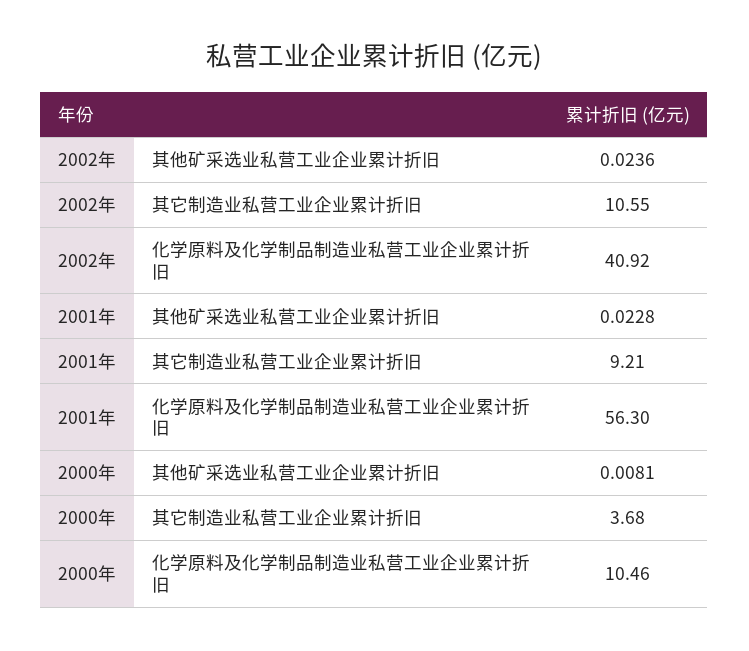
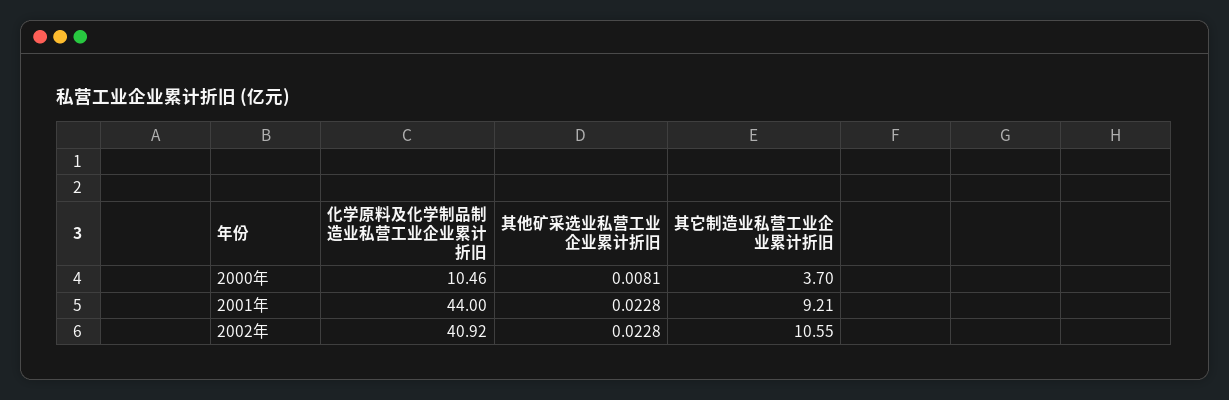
  {
    "2002年": {
-     "其他矿采选业私营工业企业累计折旧": 0.0236,
+     "其他矿采选业私营工业企业累计折旧": 0.0228,
      "其它制造业私营工业企业累计折旧": 10.55,
      "化学原料及化学制品制造业私营工业企业累计折旧": 40.92
    },
    "2001年": {
      "其他矿采选业私营工业企业累计折旧": 0.0228,
      "其它制造业私营工业企业累计折旧": 9.21,
-     "化学原料及化学制品制造业私营工业企业累计折旧": 56.3
+     "化学原料及化学制品制造业私营工业企业累计折旧": 44
    },
    "2000年": {
      "其他矿采选业私营工业企业累计折旧": 0.0081,
-     "其它制造业私营工业企业累计折旧": 3.68,
+     "其它制造业私营工业企业累计折旧": 3.7,
      "化学原料及化学制品制造业私营工业企业累计折旧": 10.46
    }
  }

